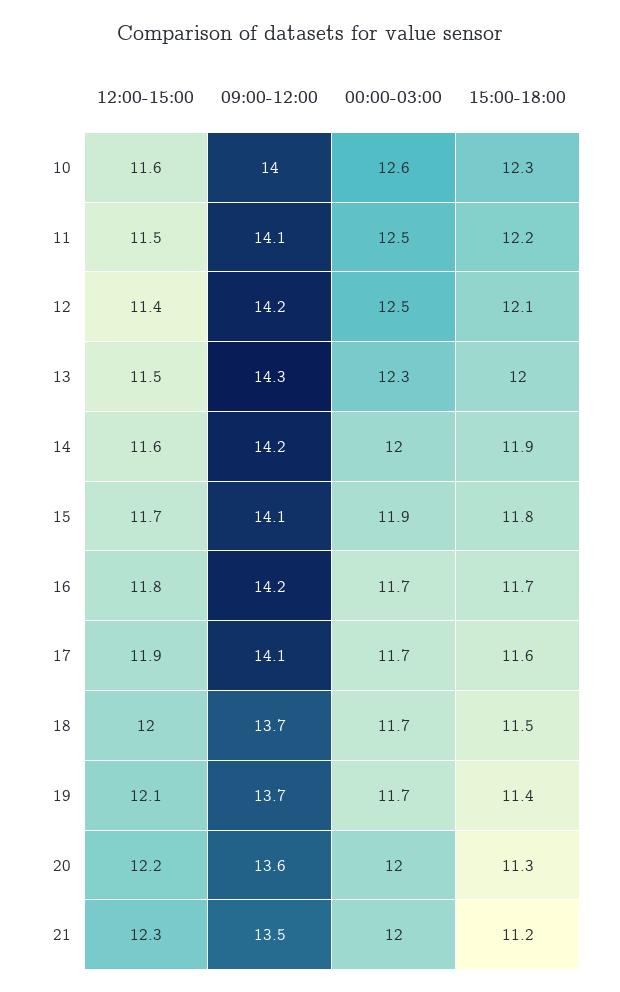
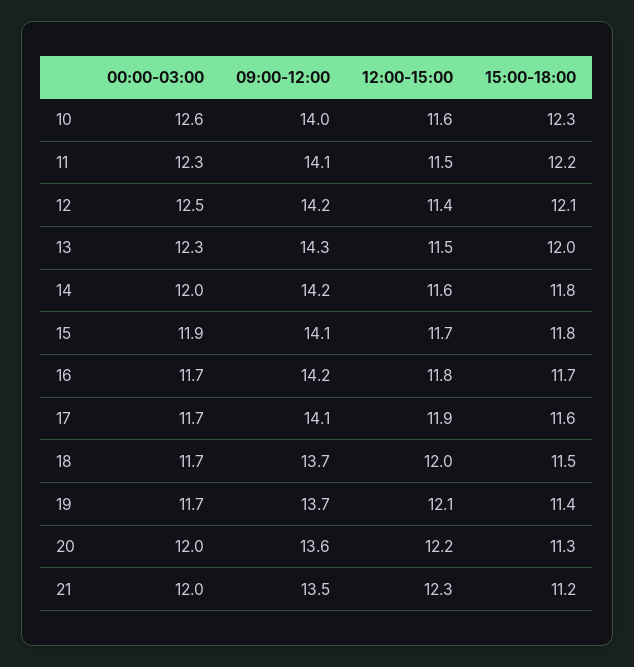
  {
    "12:00-15:00": {
      "10": 11.6,
      "11": 11.5,
      "12": 11.4,
      "13": 11.5,
      "14": 11.6,
      "15": 11.7,
      "16": 11.8,
      "17": 11.9,
      "18": 12,
      "19": 12.1,
      "20": 12.2,
      "21": 12.3
    },
    "09:00-12:00": {
      "10": 14,
      "11": 14.1,
      "12": 14.2,
      "13": 14.3,
      "14": 14.2,
      "15": 14.1,
      "16": 14.2,
      "17": 14.1,
      "18": 13.7,
      "19": 13.7,
      "20": 13.6,
      "21": 13.5
    },
    "00:00-03:00": {
      "10": 12.6,
-     "11": 12.5,
+     "11": 12.3,
      "12": 12.5,
      "13": 12.3,
      "14": 12,
      "15": 11.9,
      "16": 11.7,
      "17": 11.7,
      "18": 11.7,
      "19": 11.7,
      "20": 12,
      "21": 12
    },
    "15:00-18:00": {
      "10": 12.3,
      "11": 12.2,
      "12": 12.1,
      "13": 12,
-     "14": 11.9,
+     "14": 11.8,
      "15": 11.8,
      "16": 11.7,
      "17": 11.6,
      "18": 11.5,
      "19": 11.4,
      "20": 11.3,
      "21": 11.2
    }
  }

